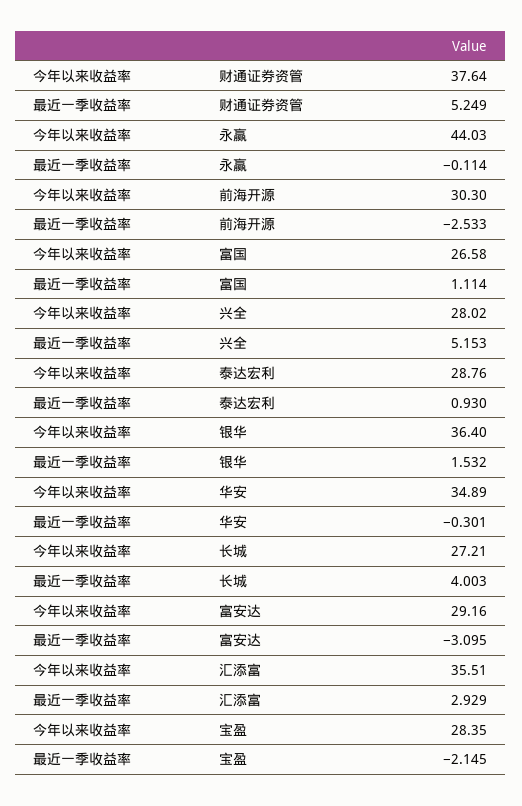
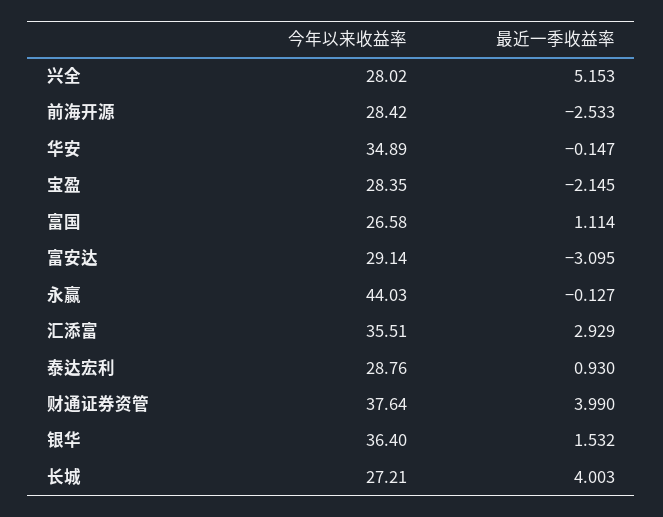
  {
    "今年以来收益率": {
      "财通证券资管": 37.64,
      "永赢": 44.03,
-     "前海开源": 30.3,
+     "前海开源": 28.42,
      "富国": 26.58,
      "兴全": 28.02,
      "泰达宏利": 28.76,
      "银华": 36.4,
      "华安": 34.89,
      "长城": 27.21,
-     "富安达": 29.16,
+     "富安达": 29.14,
      "汇添富": 35.51,
      "宝盈": 28.35
    },
    "最近一季收益率": {
-     "财通证券资管": 5.249,
+     "财通证券资管": 3.99,
-     "永赢": -0.114,
+     "永赢": -0.127,
      "前海开源": -2.533,
      "富国": 1.114,
      "兴全": 5.153,
      "泰达宏利": 0.93,
      "银华": 1.532,
-     "华安": -0.301,
+     "华安": -0.147,
      "长城": 4.003,
      "富安达": -3.095,
      "汇添富": 2.929,
      "宝盈": -2.145
    }
  }

